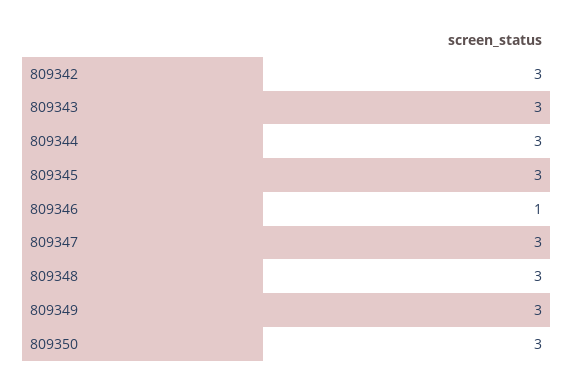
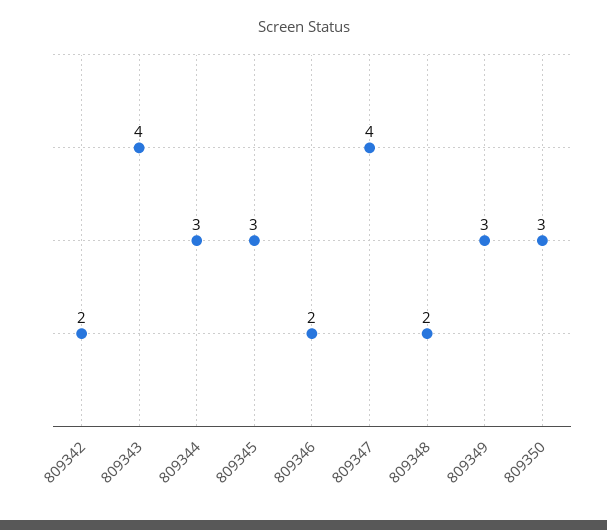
  {
-   "809342": 3,
+   "809342": 2,
-   "809343": 3,
+   "809343": 4,
    "809344": 3,
    "809345": 3,
-   "809346": 1,
+   "809346": 2,
-   "809347": 3,
+   "809347": 4,
-   "809348": 3,
+   "809348": 2,
    "809349": 3,
    "809350": 3
  }

